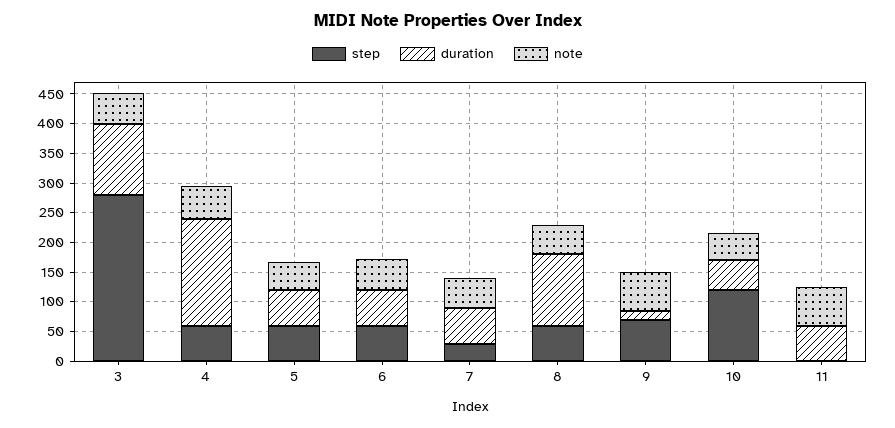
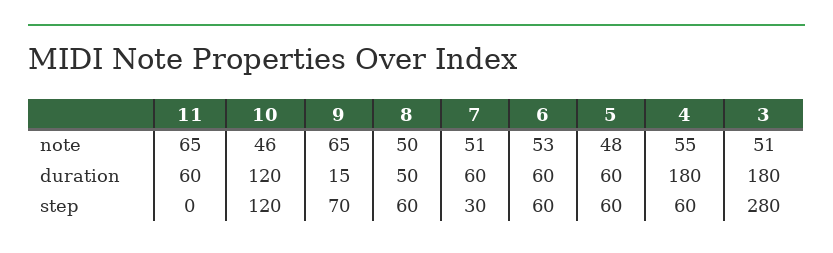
  {
    "step": {
      "3": 280,
      "4": 60,
      "5": 60,
      "6": 60,
      "7": 30,
      "8": 60,
      "9": 70,
      "10": 120,
      "11": 0
    },
    "duration": {
-     "3": 125,
+     "3": 180,
      "4": 180,
      "5": 60,
      "6": 60,
      "7": 60,
-     "8": 125,
+     "8": 50,
      "9": 15,
-     "10": 50,
+     "10": 120,
      "11": 60
    },
    "note": {
      "3": 51,
      "4": 55,
      "5": 48,
      "6": 53,
      "7": 51,
      "8": 50,
      "9": 65,
      "10": 46,
      "11": 65
    }
  }

